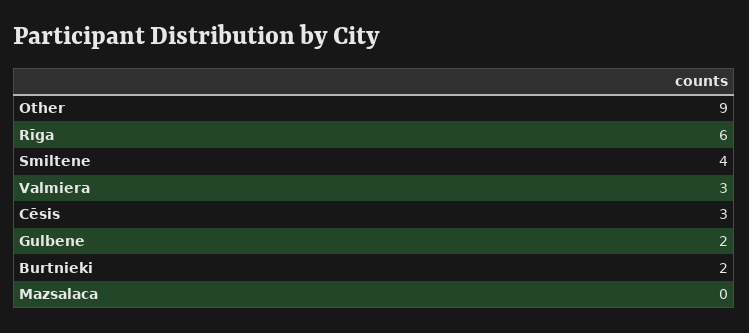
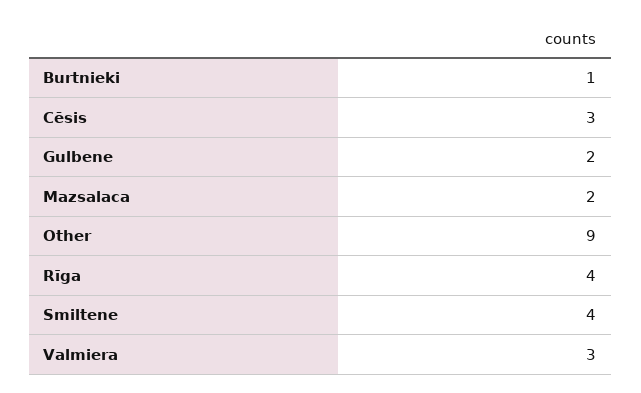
  {
    "Other": 9,
-   "Rīga": 6,
+   "Rīga": 4,
    "Smiltene": 4,
    "Valmiera": 3,
    "Cēsis": 3,
    "Gulbene": 2,
-   "Burtnieki": 2,
+   "Burtnieki": 1,
-   "Mazsalaca": 0
+   "Mazsalaca": 2
  }

